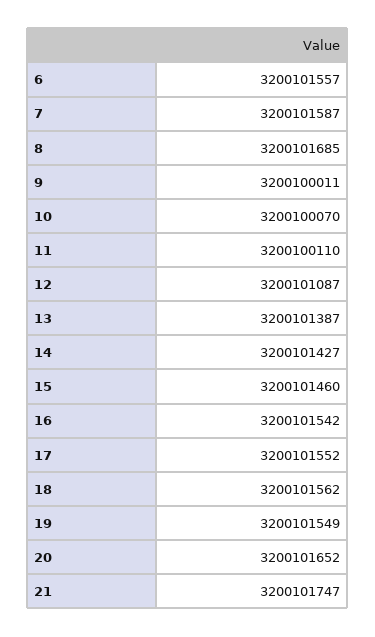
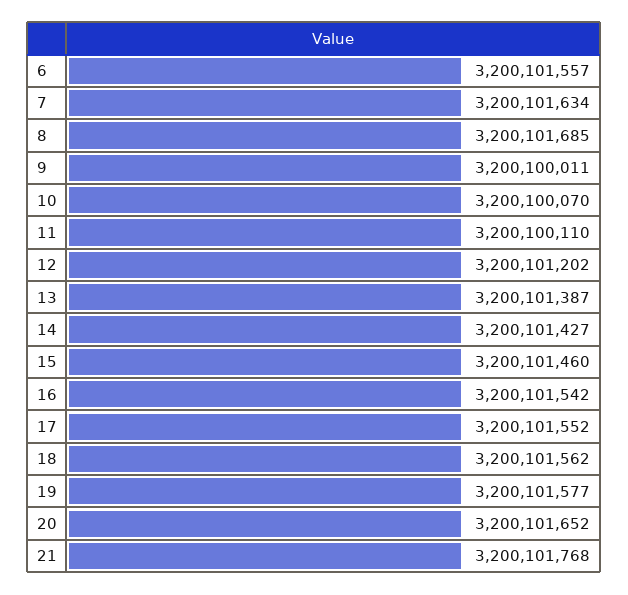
  {
    "6": 3200101557,
-   "7": 3200101587,
+   "7": 3200101634,
    "8": 3200101685,
    "9": 3200100011,
    "10": 3200100070,
    "11": 3200100110,
-   "12": 3200101087,
+   "12": 3200101202,
    "13": 3200101387,
    "14": 3200101427,
    "15": 3200101460,
    "16": 3200101542,
    "17": 3200101552,
    "18": 3200101562,
-   "19": 3200101549,
+   "19": 3200101577,
    "20": 3200101652,
-   "21": 3200101747
+   "21": 3200101768
  }

